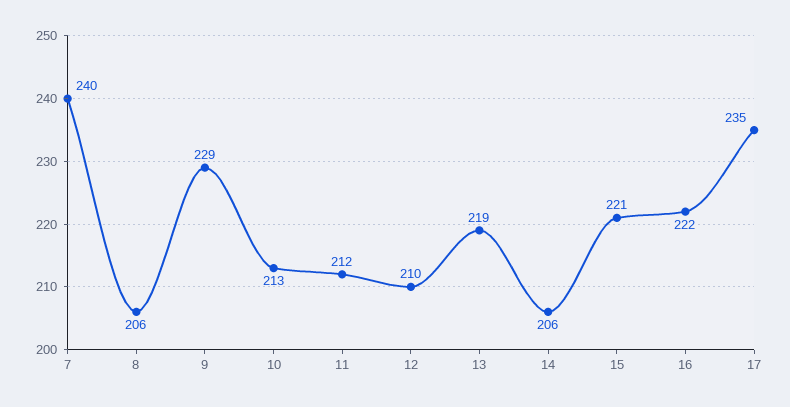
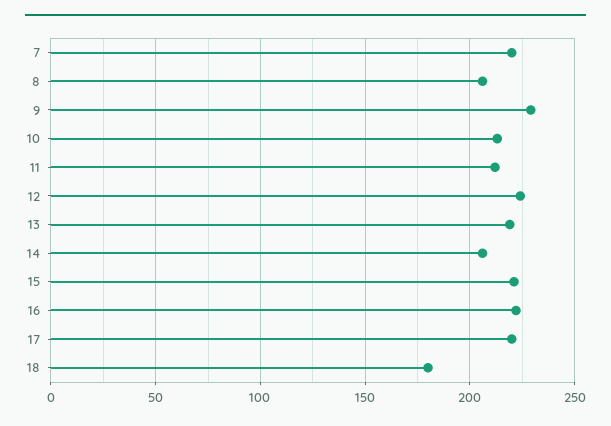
  {
-   "7": 240,
+   "7": 220,
    "8": 206,
    "9": 229,
    "10": 213,
    "11": 212,
-   "12": 210,
+   "12": 225,
    "13": 219,
    "14": 206,
    "15": 221,
    "16": 222,
-   "17": 235
+   "17": 220,
+   "18": 180
  }

